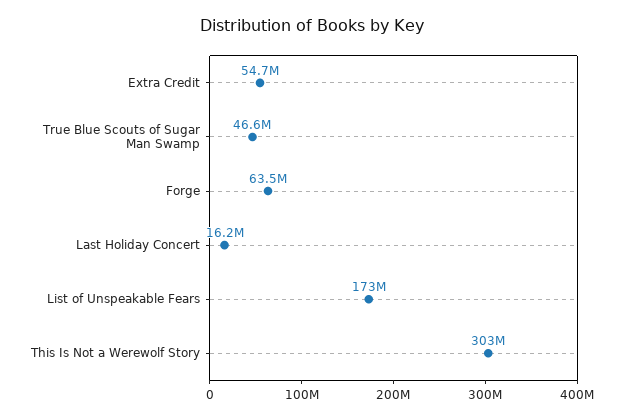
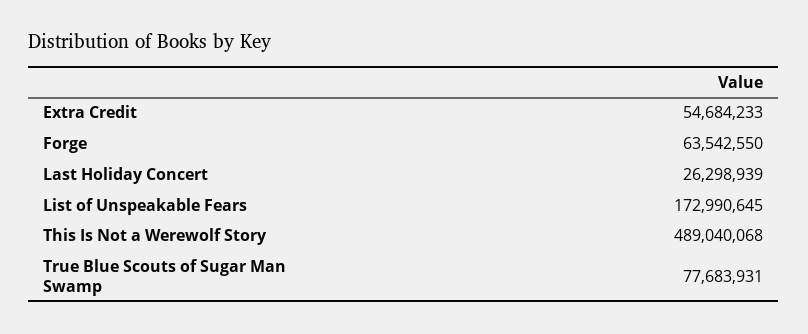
  {
    "Extra Credit": 54684233,
-   "True Blue Scouts of Sugar Man Swamp": 46600000,
+   "True Blue Scouts of Sugar Man Swamp": 77683931,
    "Forge": 63542550,
-   "Last Holiday Concert": 16200000,
+   "Last Holiday Concert": 26298939,
    "List of Unspeakable Fears": 172990645,
-   "This Is Not a Werewolf Story": 303000000
+   "This Is Not a Werewolf Story": 489040068
  }

